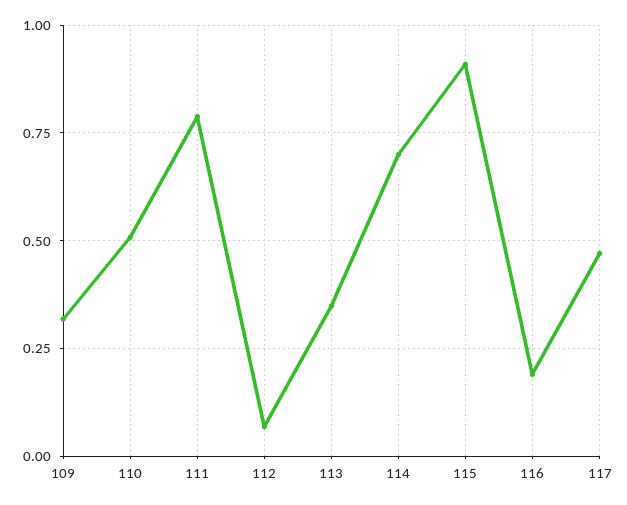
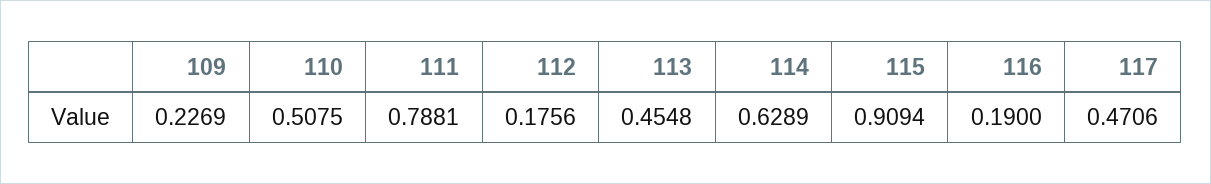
  {
-   "109": 0.325,
+   "109": 0.2269,
    "110": 0.5075,
    "111": 0.7881,
-   "112": 0.075,
+   "112": 0.1756,
-   "113": 0.35,
+   "113": 0.4548,
-   "114": 0.7,
+   "114": 0.6289,
    "115": 0.9094,
    "116": 0.19,
    "117": 0.4706
  }

